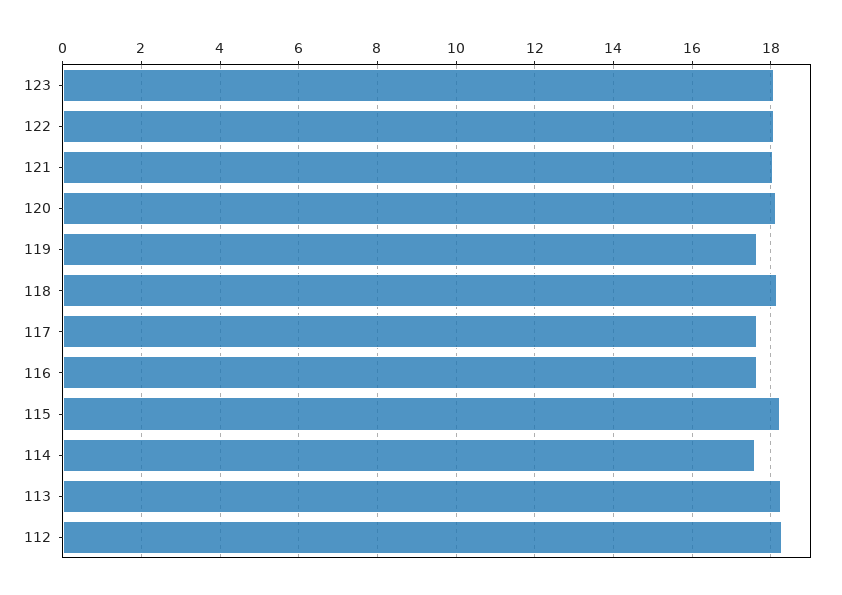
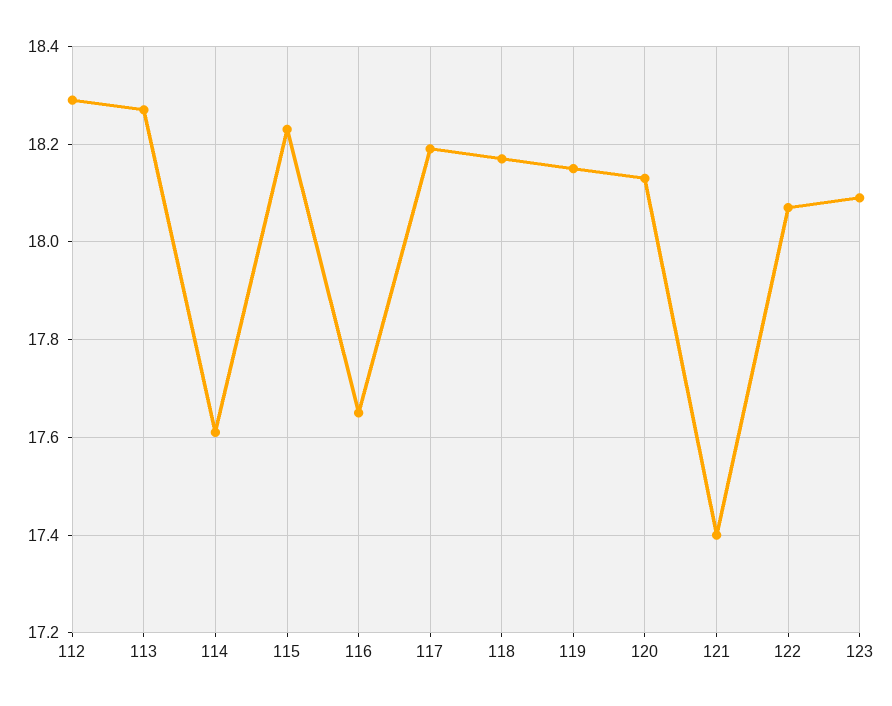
  {
    "123": 18.1,
    "122": 18.05,
-   "121": 18,
+   "121": 17.4,
    "120": 18.15,
-   "119": 17.6,
+   "119": 18.15,
    "118": 18.15,
-   "117": 17.6,
+   "117": 18.2,
    "116": 17.65,
    "115": 18.25,
    "114": 17.6,
    "113": 18.25,
    "112": 18.3
  }

